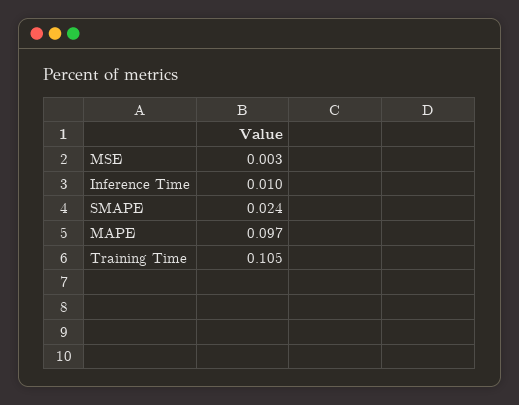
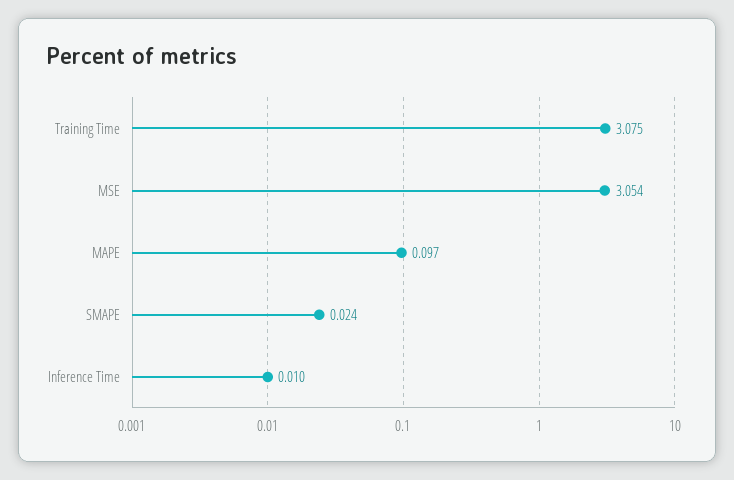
  {
-   "MSE": 0.003,
+   "MSE": 3.054,
    "Inference Time": 0.01,
    "SMAPE": 0.024,
    "MAPE": 0.097,
-   "Training Time": 0.105
+   "Training Time": 3.075
  }

